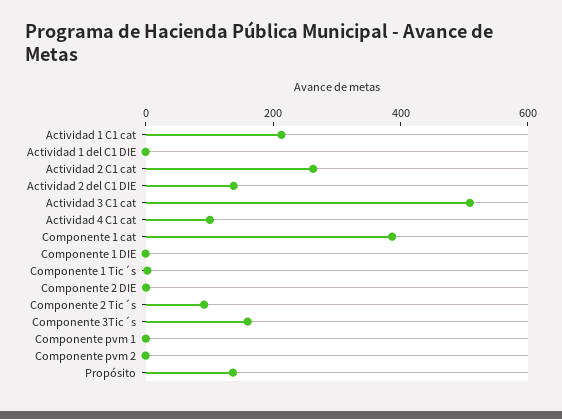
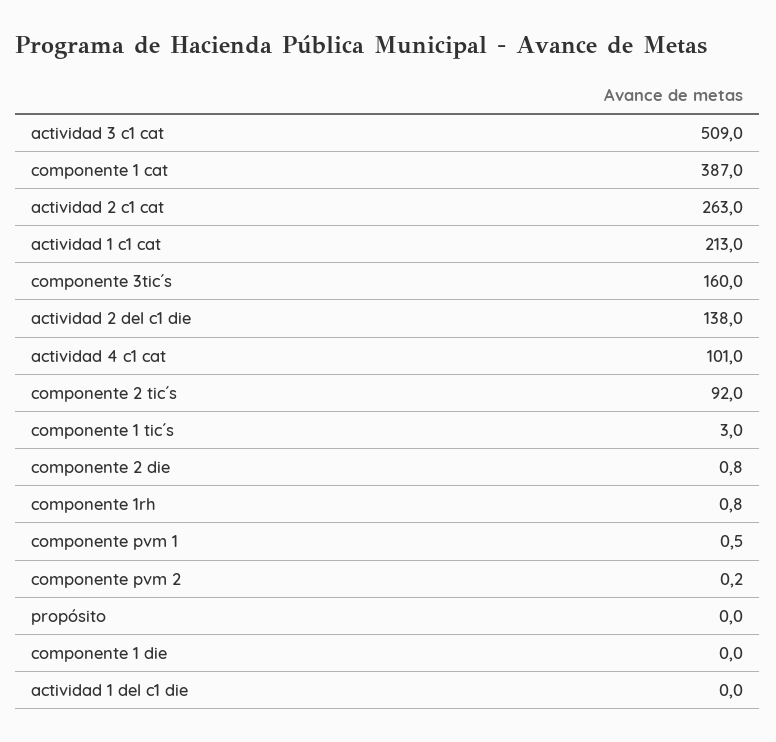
  {
    "Actividad 1 C1 cat": 213,
    "Actividad 1 del C1 DIE": 0,
    "Actividad 2 C1 cat": 263,
    "Actividad 2 del C1 DIE": 138,
    "Actividad 3 C1 cat": 509,
    "Actividad 4 C1 cat": 101,
    "Componente 1 cat": 387,
    "Componente 1 DIE": 0,
    "Componente 1 Tic´s": 3,
    "Componente 2 DIE": 0.8,
    "Componente 2 Tic´s": 92,
    "Componente 3Tic´s": 160,
    "Componente pvm 1": 0.5,
    "Componente pvm 2": 0.2,
-   "Propósito": 150
+   "Propósito": 0,
+   "componente 1rh": 0.8
  }

